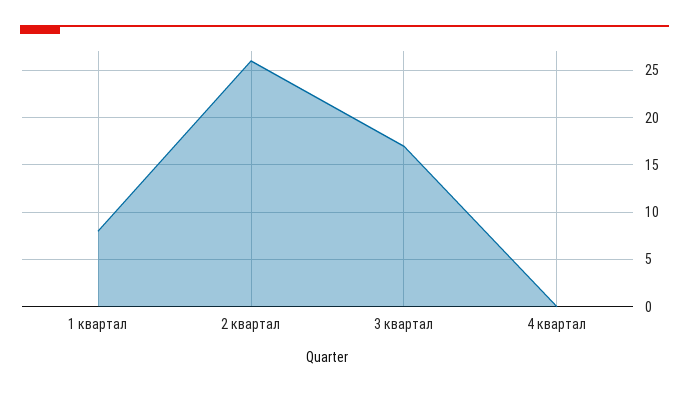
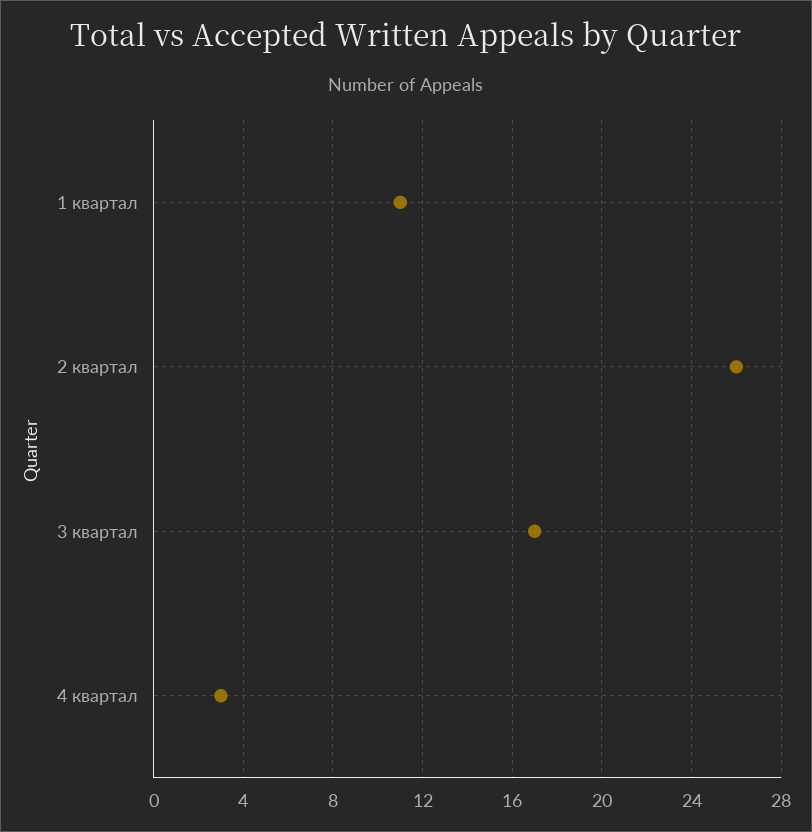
  {
-   "1 квартал": 8,
+   "1 квартал": 11,
    "2 квартал": 26,
    "3 квартал": 17,
-   "4 квартал": 0
+   "4 квартал": 3
  }

